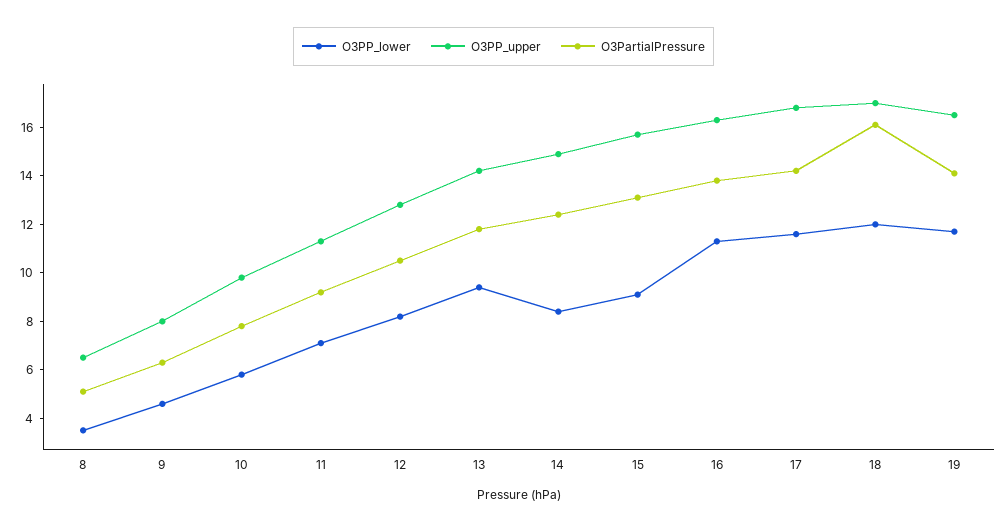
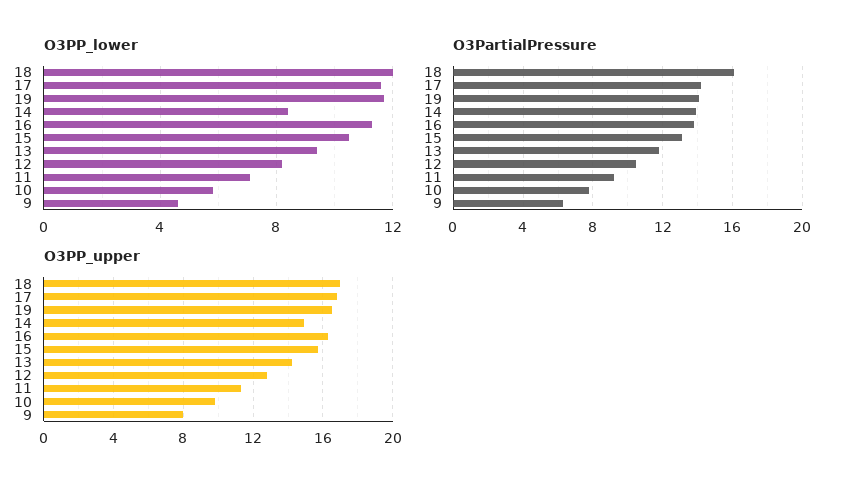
  {
    "O3PP_lower": {
-     "8": 3.5,
      "9": 4.5,
      "10": 6,
      "11": 7,
      "12": 8,
      "13": 9.5,
      "14": 8.5,
-     "15": 9,
+     "15": 10.5,
      "16": 11.5,
      "17": 11.5,
      "18": 12,
      "19": 11.5
    },
    "O3PP_upper": {
-     "8": 6.5,
      "9": 8,
      "10": 10,
      "11": 11.5,
      "12": 13,
      "13": 14,
      "14": 15,
      "15": 15.5,
      "16": 16.5,
      "17": 17,
      "18": 17,
      "19": 16.5
    },
    "O3PartialPressure": {
-     "8": 5,
      "9": 6.5,
      "10": 8,
      "11": 9,
      "12": 10.5,
      "13": 12,
-     "14": 12.5,
+     "14": 14,
      "15": 13,
      "16": 14,
      "17": 14,
      "18": 16,
      "19": 14
    }
  }

